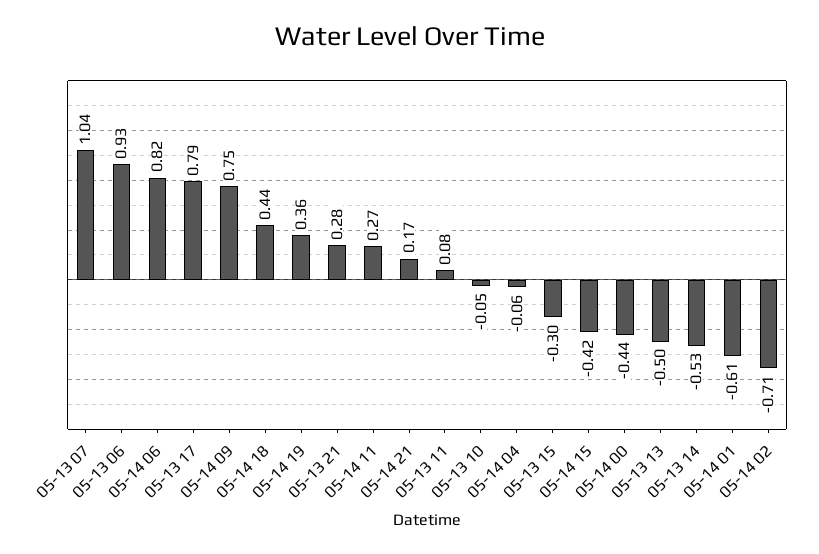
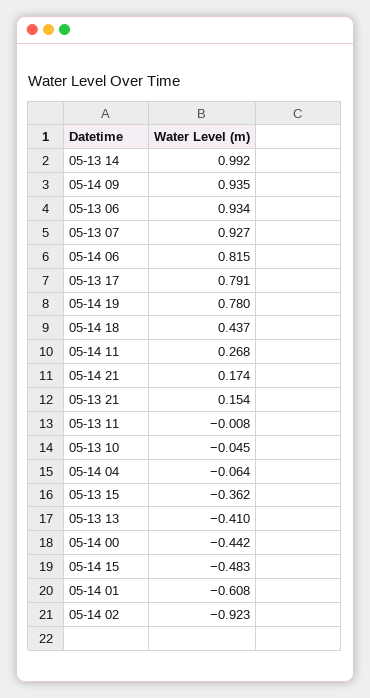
  {
-   "05-13 07": 1.04,
+   "05-13 07": 0.927,
    "05-13 06": 0.934,
    "05-14 06": 0.815,
    "05-13 17": 0.791,
-   "05-14 09": 0.75,
+   "05-14 09": 0.935,
    "05-14 18": 0.437,
-   "05-14 19": 0.36,
+   "05-14 19": 0.78,
-   "05-13 21": 0.28,
+   "05-13 21": 0.154,
    "05-14 11": 0.268,
    "05-14 21": 0.174,
-   "05-13 11": 0.08,
+   "05-13 11": -0.008,
    "05-13 10": -0.045,
    "05-14 04": -0.064,
-   "05-13 15": -0.3,
+   "05-13 15": -0.362,
-   "05-14 15": -0.42,
+   "05-14 15": -0.483,
    "05-14 00": -0.442,
-   "05-13 13": -0.5,
+   "05-13 13": -0.41,
-   "05-13 14": -0.53,
+   "05-13 14": 0.992,
    "05-14 01": -0.608,
-   "05-14 02": -0.71
+   "05-14 02": -0.923
  }

